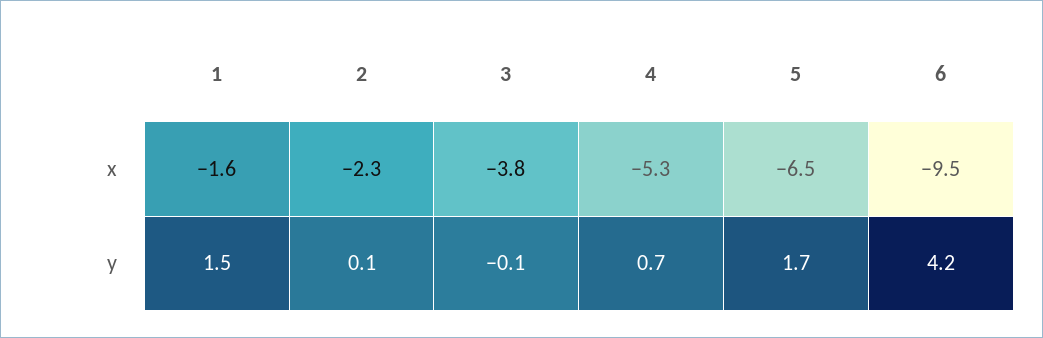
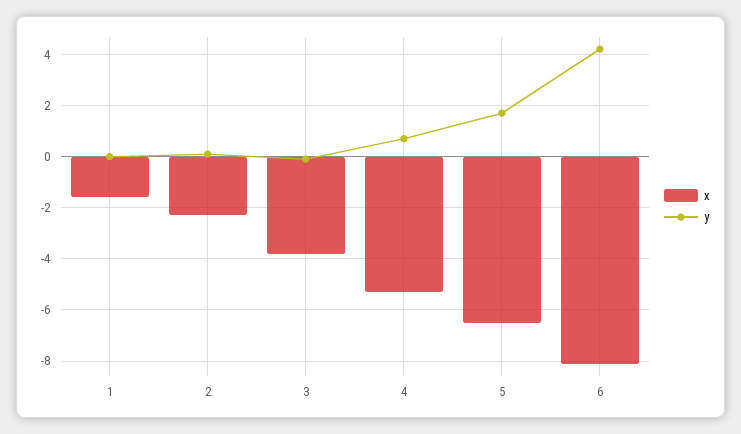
  {
    "x": {
      "1": -1.6,
      "2": -2.3,
      "3": -3.8,
      "4": -5.3,
      "5": -6.5,
-     "6": -9.5
+     "6": -8
    },
    "y": {
-     "1": 1.5,
+     "1": 0,
      "2": 0.1,
      "3": -0.1,
      "4": 0.7,
      "5": 1.7,
      "6": 4.2
    }
  }

